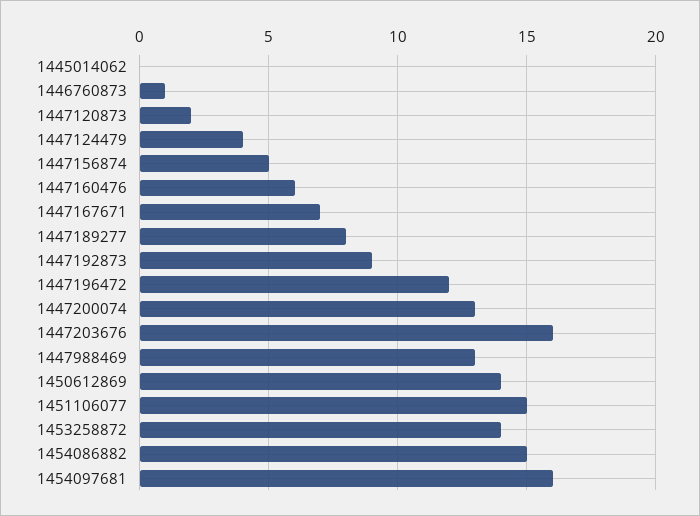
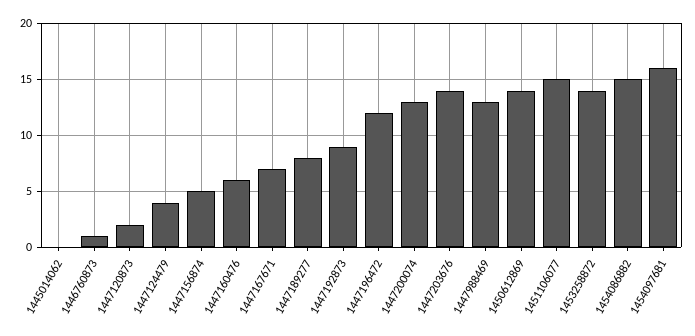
  {
    "1445014062": 0,
    "1446760873": 1,
    "1447120873": 2,
    "1447124479": 4,
    "1447156874": 5,
    "1447160476": 6,
    "1447167671": 7,
    "1447189277": 8,
    "1447192873": 9,
    "1447196472": 12,
    "1447200074": 13,
-   "1447203676": 16,
+   "1447203676": 14,
    "1447988469": 13,
    "1450612869": 14,
    "1451106077": 15,
    "1453258872": 14,
    "1454086882": 15,
    "1454097681": 16
  }

